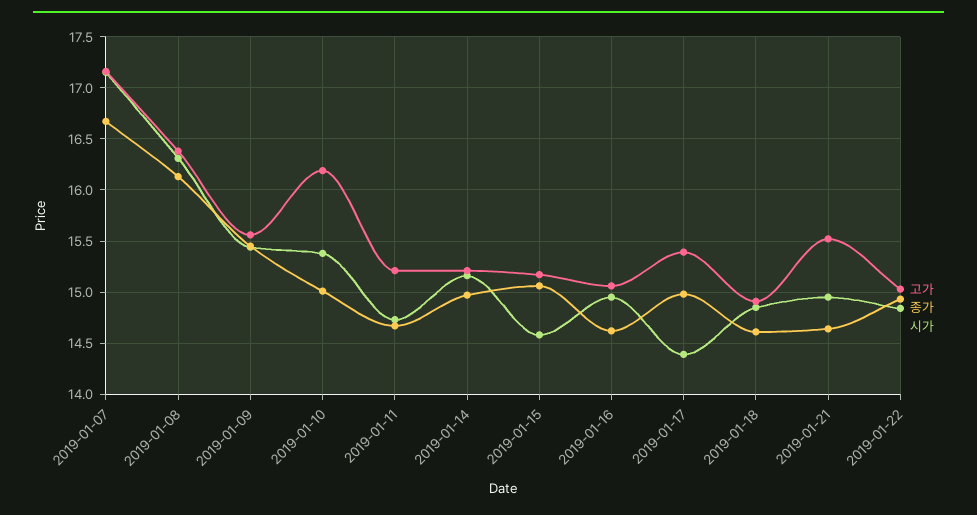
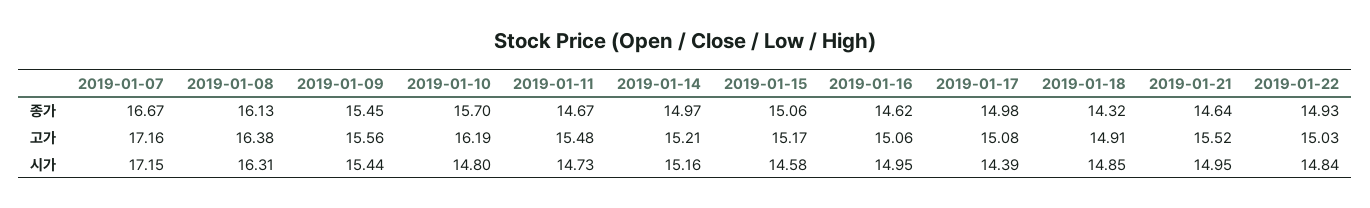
  {
    "고가": {
      "2019-01-07": 17.16,
      "2019-01-08": 16.38,
      "2019-01-09": 15.56,
      "2019-01-10": 16.19,
-     "2019-01-11": 15.2,
+     "2019-01-11": 15.48,
      "2019-01-14": 15.21,
      "2019-01-15": 15.17,
      "2019-01-16": 15.06,
-     "2019-01-17": 15.4,
+     "2019-01-17": 15.08,
      "2019-01-18": 14.91,
      "2019-01-21": 15.52,
      "2019-01-22": 15.03
    },
    "종가": {
      "2019-01-07": 16.67,
      "2019-01-08": 16.13,
      "2019-01-09": 15.45,
-     "2019-01-10": 15,
+     "2019-01-10": 15.7,
      "2019-01-11": 14.67,
      "2019-01-14": 14.97,
      "2019-01-15": 15.06,
      "2019-01-16": 14.62,
      "2019-01-17": 14.98,
-     "2019-01-18": 14.6,
+     "2019-01-18": 14.32,
      "2019-01-21": 14.64,
      "2019-01-22": 14.93
    },
    "시가": {
      "2019-01-07": 17.15,
      "2019-01-08": 16.31,
      "2019-01-09": 15.44,
-     "2019-01-10": 15.4,
+     "2019-01-10": 14.8,
      "2019-01-11": 14.73,
      "2019-01-14": 15.16,
      "2019-01-15": 14.58,
      "2019-01-16": 14.95,
      "2019-01-17": 14.39,
      "2019-01-18": 14.85,
      "2019-01-21": 14.95,
      "2019-01-22": 14.84
    }
  }

